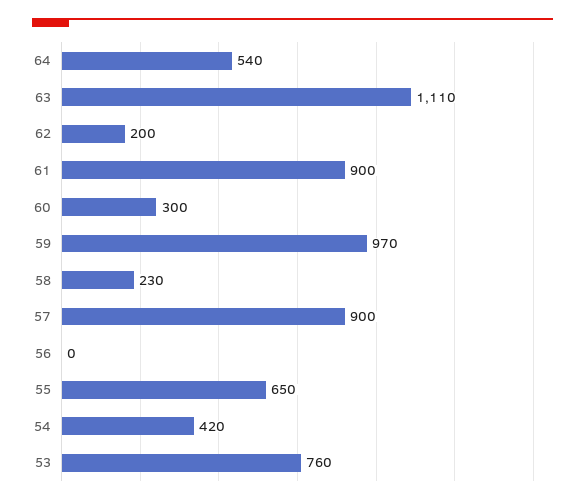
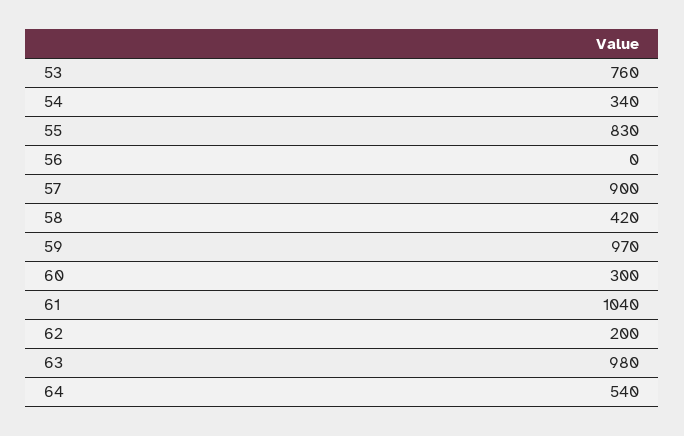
  {
    "64": 540,
-   "63": 1110,
+   "63": 980,
    "62": 200,
-   "61": 900,
+   "61": 1040,
    "60": 300,
    "59": 970,
-   "58": 230,
+   "58": 420,
    "57": 900,
    "56": 0,
-   "55": 650,
+   "55": 830,
-   "54": 420,
+   "54": 340,
    "53": 760
  }

